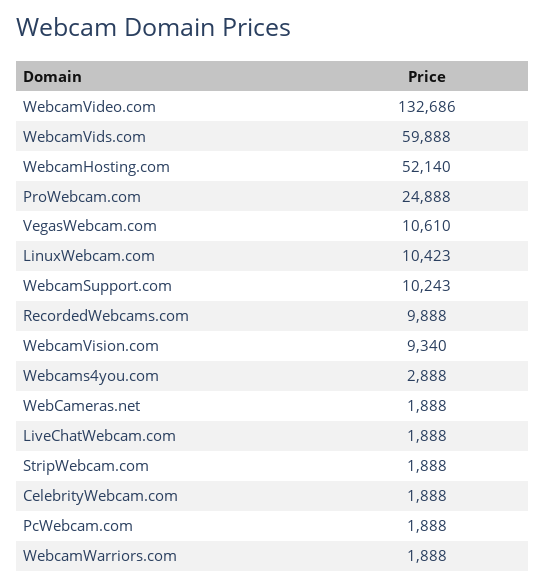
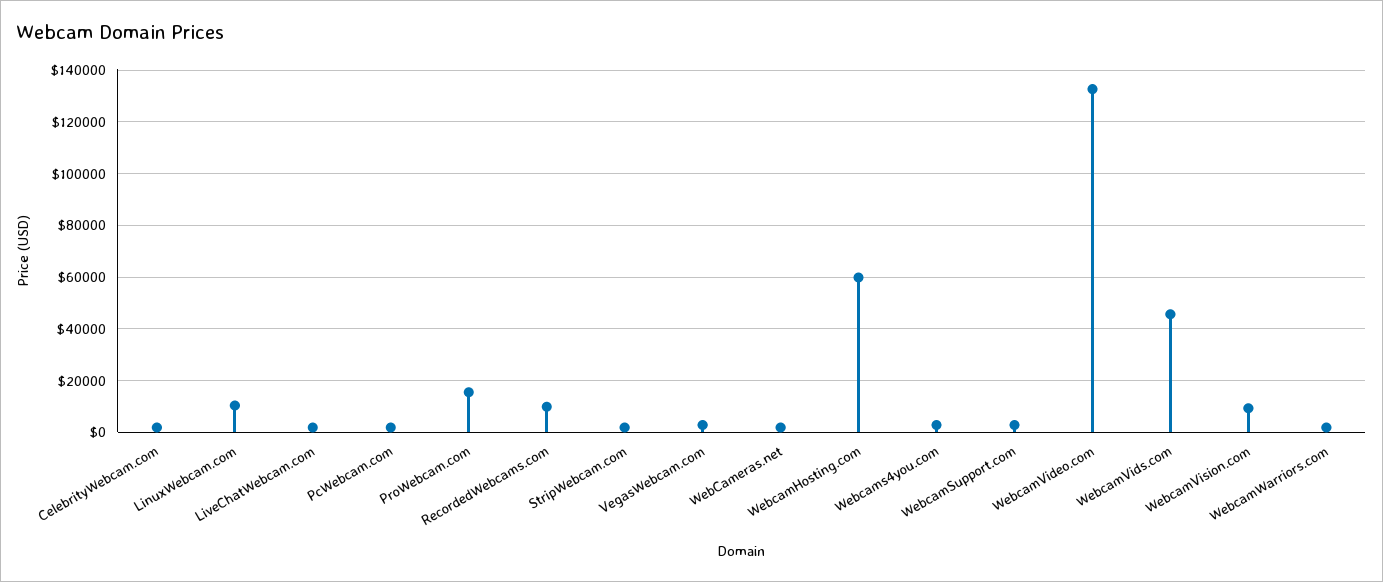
  {
    "WebcamVideo.com": 132686,
-   "WebcamVids.com": 59888,
+   "WebcamVids.com": 45000,
-   "WebcamHosting.com": 52140,
+   "WebcamHosting.com": 60000,
-   "ProWebcam.com": 24888,
+   "ProWebcam.com": 15000,
-   "VegasWebcam.com": 10610,
+   "VegasWebcam.com": 2500,
    "LinuxWebcam.com": 10423,
-   "WebcamSupport.com": 10243,
+   "WebcamSupport.com": 2500,
    "RecordedWebcams.com": 9888,
    "WebcamVision.com": 9340,
    "Webcams4you.com": 2888,
    "WebCameras.net": 1888,
    "LiveChatWebcam.com": 1888,
    "StripWebcam.com": 1888,
    "CelebrityWebcam.com": 1888,
    "PcWebcam.com": 1888,
    "WebcamWarriors.com": 1888
  }

